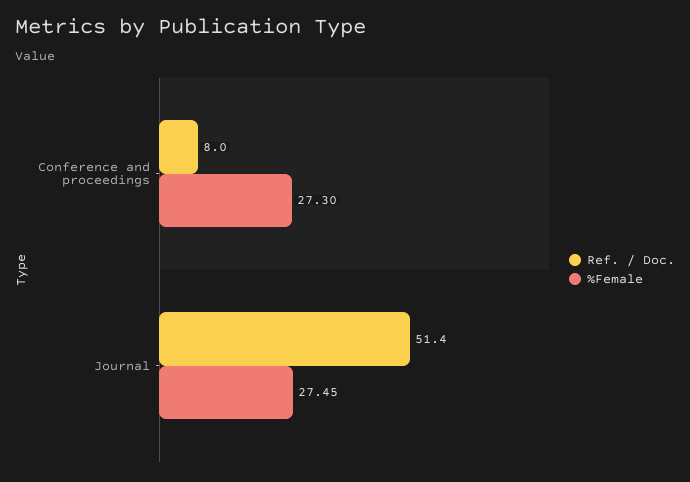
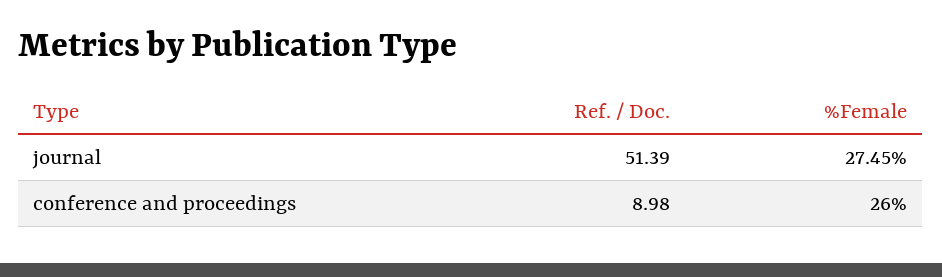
  {
    "Ref. / Doc.": {
-     "Conference and proceedings": 8,
+     "Conference and proceedings": 8.98,
      "Journal": 51.39
    },
    "%Female": {
-     "Conference and proceedings": 27.3,
+     "Conference and proceedings": 26,
      "Journal": 27.45
    }
  }

